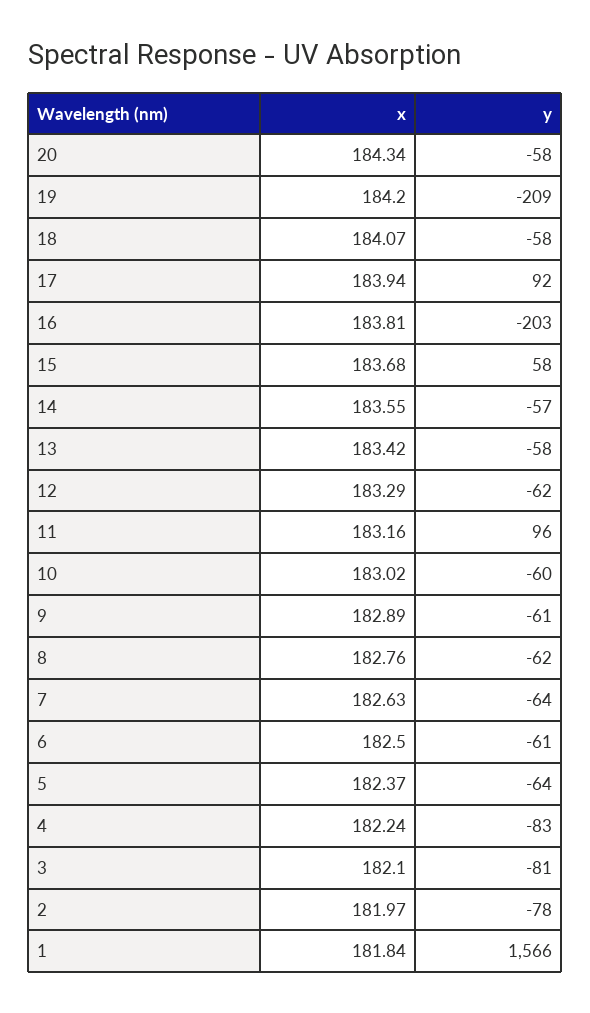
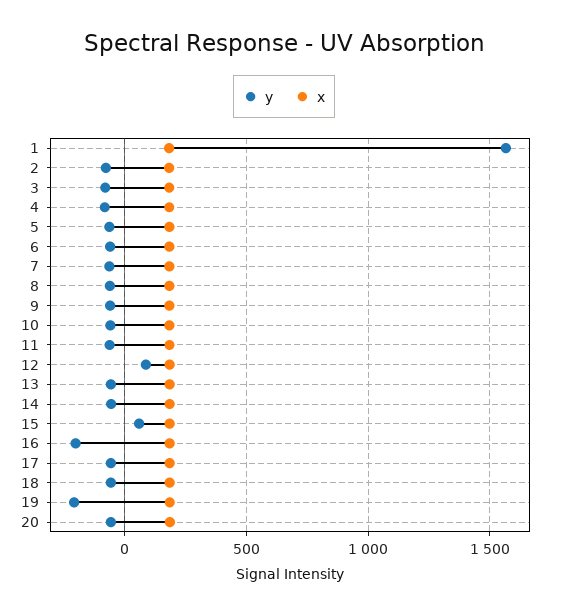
  {
    "x": {
      "20": 184.34,
      "19": 184.2,
      "18": 184.07,
      "17": 183.94,
      "16": 183.81,
      "15": 183.68,
      "14": 183.55,
      "13": 183.42,
      "12": 183.29,
      "11": 183.16,
      "10": 183.02,
      "9": 182.89,
      "8": 182.76,
      "7": 182.63,
      "6": 182.5,
      "5": 182.37,
      "4": 182.24,
      "3": 182.1,
      "2": 181.97,
      "1": 181.84
    },
    "y": {
      "20": -58,
      "19": -209,
      "18": -58,
-     "17": 92,
+     "17": -50,
      "16": -203,
      "15": 58,
      "14": -57,
      "13": -58,
-     "12": -62,
+     "12": 100,
-     "11": 96,
+     "11": -50,
      "10": -60,
      "9": -61,
      "8": -62,
      "7": -64,
      "6": -61,
      "5": -64,
      "4": -83,
      "3": -81,
      "2": -78,
      "1": 1566
    }
  }

